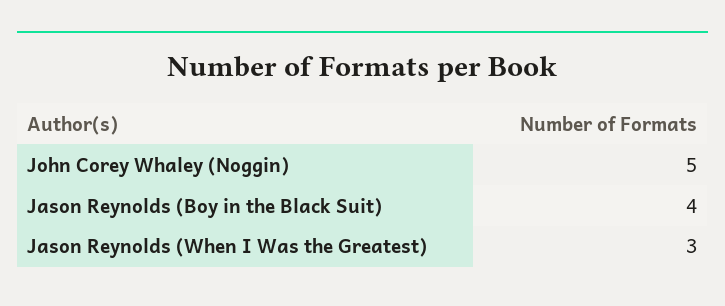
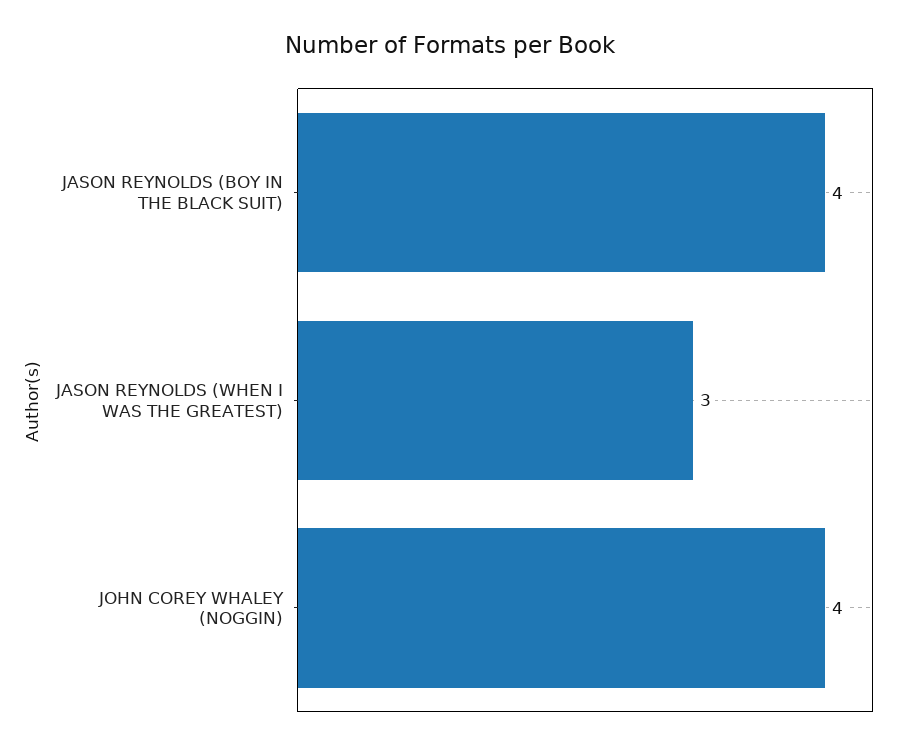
  {
-   "John Corey Whaley (Noggin)": 5,
+   "John Corey Whaley (Noggin)": 4,
    "Jason Reynolds (Boy in the Black Suit)": 4,
    "Jason Reynolds (When I Was the Greatest)": 3
  }

